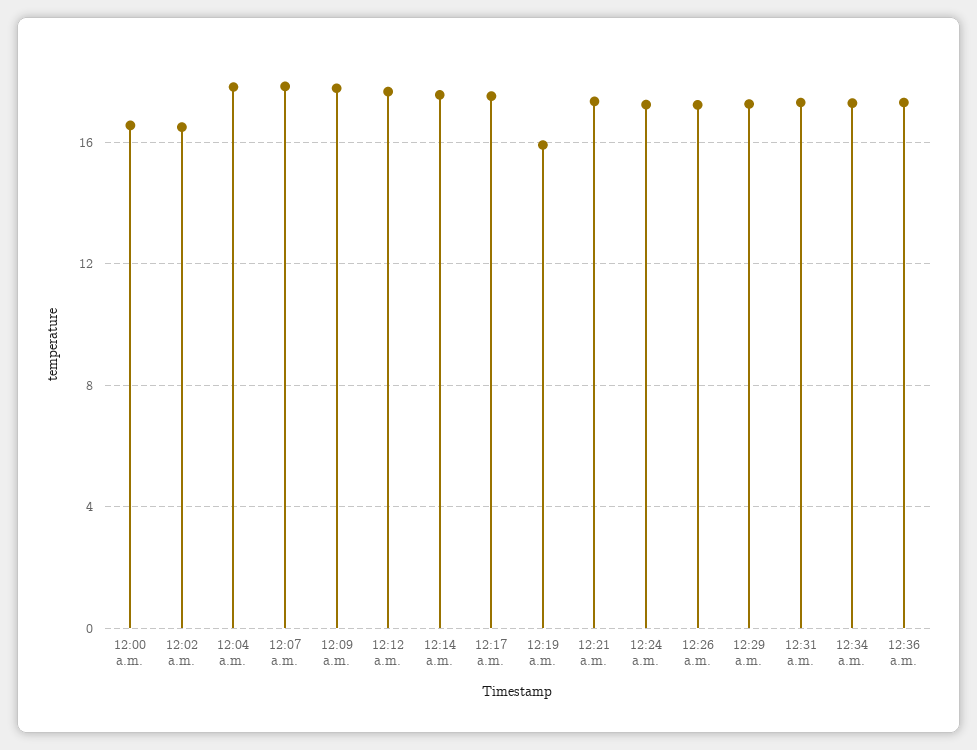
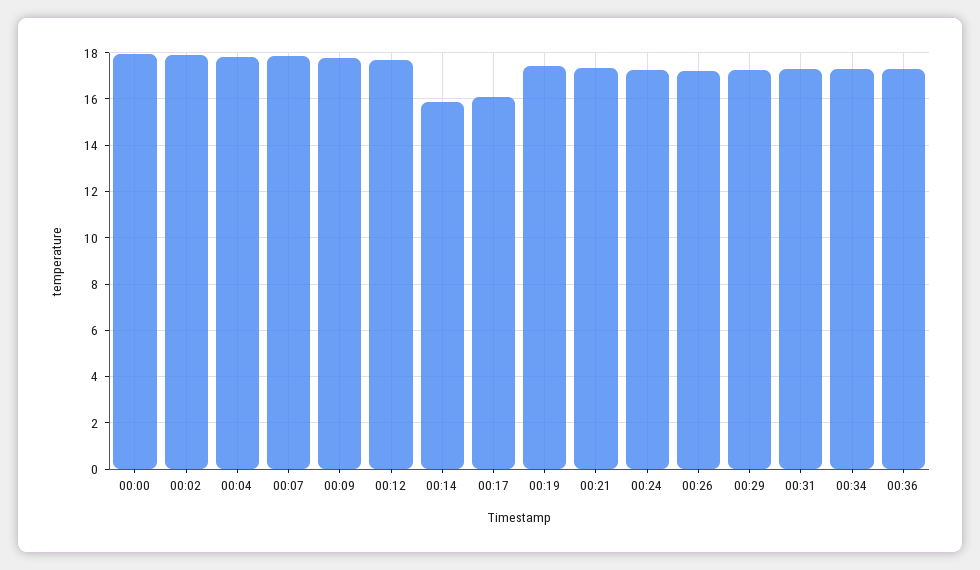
  {
-   "12:00 a.m.": 16.5,
+   "12:00 a.m.": 18,
-   "12:02 a.m.": 16.5,
+   "12:02 a.m.": 18,
    "12:04 a.m.": 18,
    "12:07 a.m.": 18,
    "12:09 a.m.": 18,
    "12:12 a.m.": 17.5,
-   "12:14 a.m.": 17.5,
+   "12:14 a.m.": 16,
-   "12:17 a.m.": 17.5,
+   "12:17 a.m.": 16,
-   "12:19 a.m.": 16,
+   "12:19 a.m.": 17.5,
    "12:21 a.m.": 17.5,
    "12:24 a.m.": 17,
    "12:26 a.m.": 17,
    "12:29 a.m.": 17.5,
    "12:31 a.m.": 17.5,
    "12:34 a.m.": 17.5,
    "12:36 a.m.": 17.5
  }

